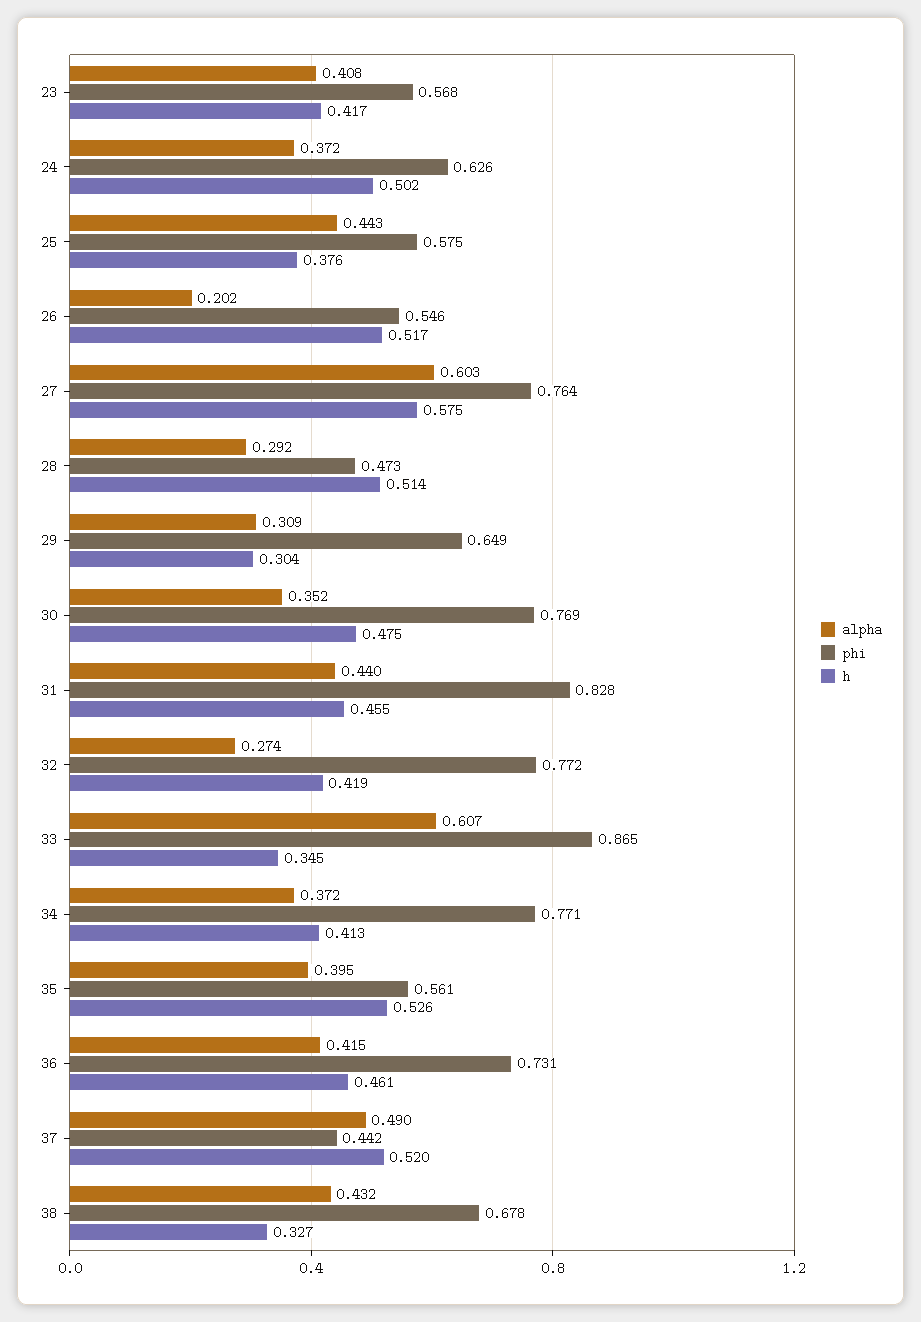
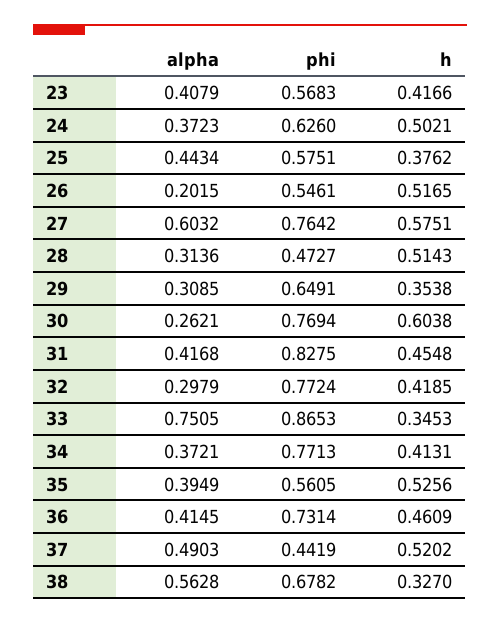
  {
    "alpha": {
      "23": 0.4079,
      "24": 0.3723,
      "25": 0.4434,
      "26": 0.2015,
      "27": 0.6032,
-     "28": 0.292,
+     "28": 0.3136,
      "29": 0.3085,
-     "30": 0.352,
+     "30": 0.2621,
-     "31": 0.44,
+     "31": 0.4168,
-     "32": 0.274,
+     "32": 0.2979,
-     "33": 0.607,
+     "33": 0.7505,
      "34": 0.3721,
      "35": 0.3949,
      "36": 0.4145,
      "37": 0.4903,
-     "38": 0.432
+     "38": 0.5628
    },
    "phi": {
      "23": 0.5683,
      "24": 0.626,
      "25": 0.5751,
      "26": 0.5461,
      "27": 0.7642,
      "28": 0.4727,
      "29": 0.6491,
      "30": 0.7694,
      "31": 0.8275,
      "32": 0.7724,
      "33": 0.8653,
      "34": 0.7713,
      "35": 0.5605,
      "36": 0.7314,
      "37": 0.4419,
      "38": 0.6782
    },
    "h": {
      "23": 0.4166,
      "24": 0.5021,
      "25": 0.3762,
      "26": 0.5165,
      "27": 0.5751,
      "28": 0.5143,
-     "29": 0.304,
+     "29": 0.3538,
-     "30": 0.475,
+     "30": 0.6038,
      "31": 0.4548,
      "32": 0.4185,
      "33": 0.3453,
      "34": 0.4131,
      "35": 0.5256,
      "36": 0.4609,
      "37": 0.5202,
      "38": 0.327
    }
  }

